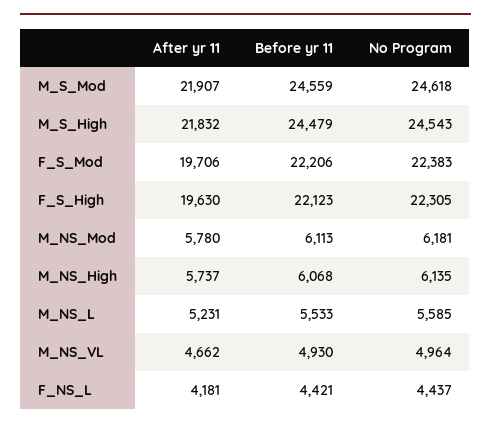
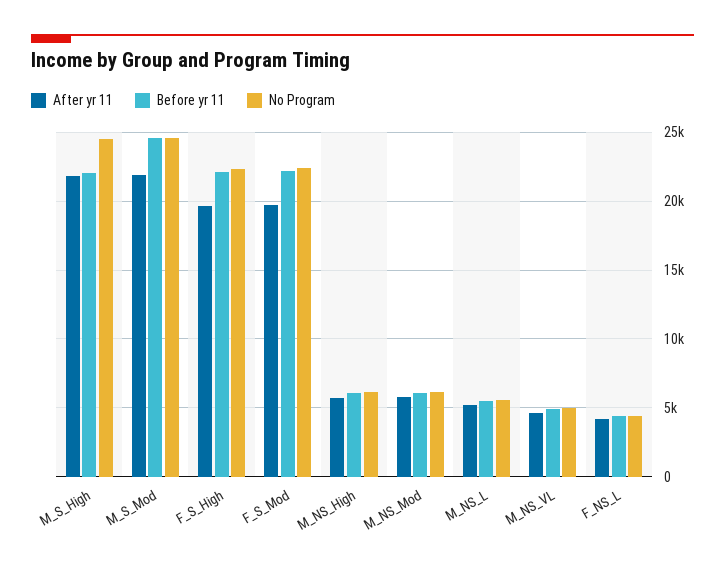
  {
    "After yr 11": {
      "M_S_Mod": 21907,
      "M_S_High": 21832,
      "F_S_Mod": 19706,
      "F_S_High": 19630,
      "M_NS_Mod": 5780,
      "M_NS_High": 5737,
      "M_NS_L": 5231,
      "M_NS_VL": 4662,
      "F_NS_L": 4181
    },
    "Before yr 11": {
      "M_S_Mod": 24559,
-     "M_S_High": 24479,
+     "M_S_High": 22000,
      "F_S_Mod": 22206,
      "F_S_High": 22123,
      "M_NS_Mod": 6113,
      "M_NS_High": 6068,
      "M_NS_L": 5533,
      "M_NS_VL": 4930,
      "F_NS_L": 4421
    },
    "No Program": {
      "M_S_Mod": 24618,
      "M_S_High": 24543,
      "F_S_Mod": 22383,
      "F_S_High": 22305,
      "M_NS_Mod": 6181,
      "M_NS_High": 6135,
      "M_NS_L": 5585,
      "M_NS_VL": 4964,
      "F_NS_L": 4437
    }
  }

